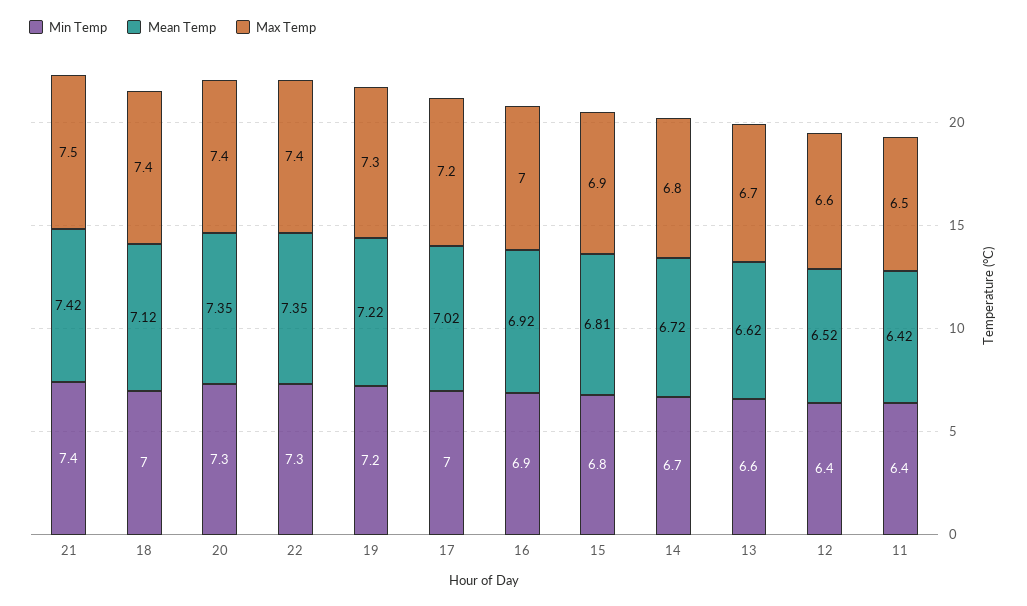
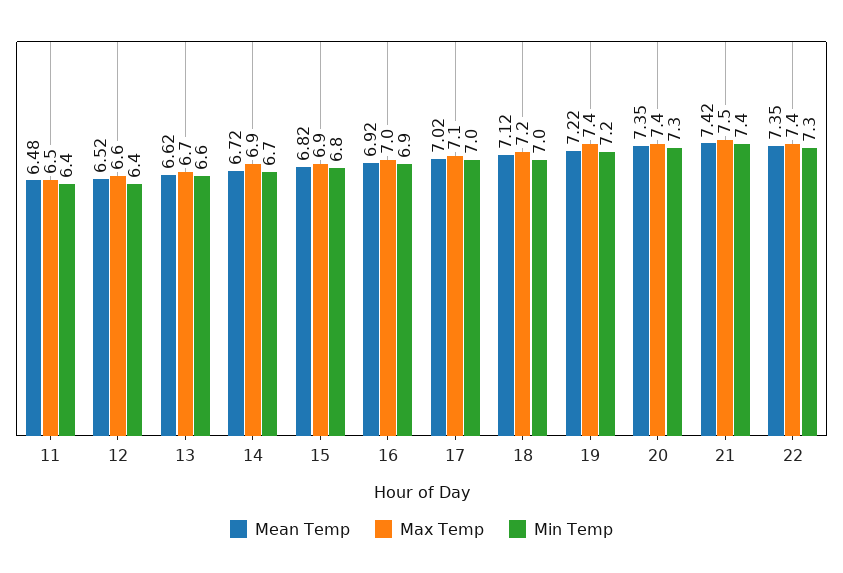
  {
    "Min Temp": {
      "21": 7.4,
      "18": 7,
      "20": 7.3,
      "22": 7.3,
      "19": 7.2,
      "17": 7,
      "16": 6.9,
      "15": 6.8,
      "14": 6.7,
      "13": 6.6,
      "12": 6.4,
      "11": 6.4
    },
    "Mean Temp": {
      "21": 7.42,
      "18": 7.12,
      "20": 7.35,
      "22": 7.35,
      "19": 7.22,
      "17": 7.02,
      "16": 6.92,
-     "15": 6.81,
+     "15": 6.82,
      "14": 6.72,
      "13": 6.62,
      "12": 6.52,
-     "11": 6.42
+     "11": 6.48
    },
    "Max Temp": {
      "21": 7.5,
-     "18": 7.4,
+     "18": 7.2,
      "20": 7.4,
      "22": 7.4,
-     "19": 7.3,
+     "19": 7.4,
-     "17": 7.2,
+     "17": 7.1,
      "16": 7,
      "15": 6.9,
-     "14": 6.8,
+     "14": 6.9,
      "13": 6.7,
      "12": 6.6,
      "11": 6.5
    }
  }

